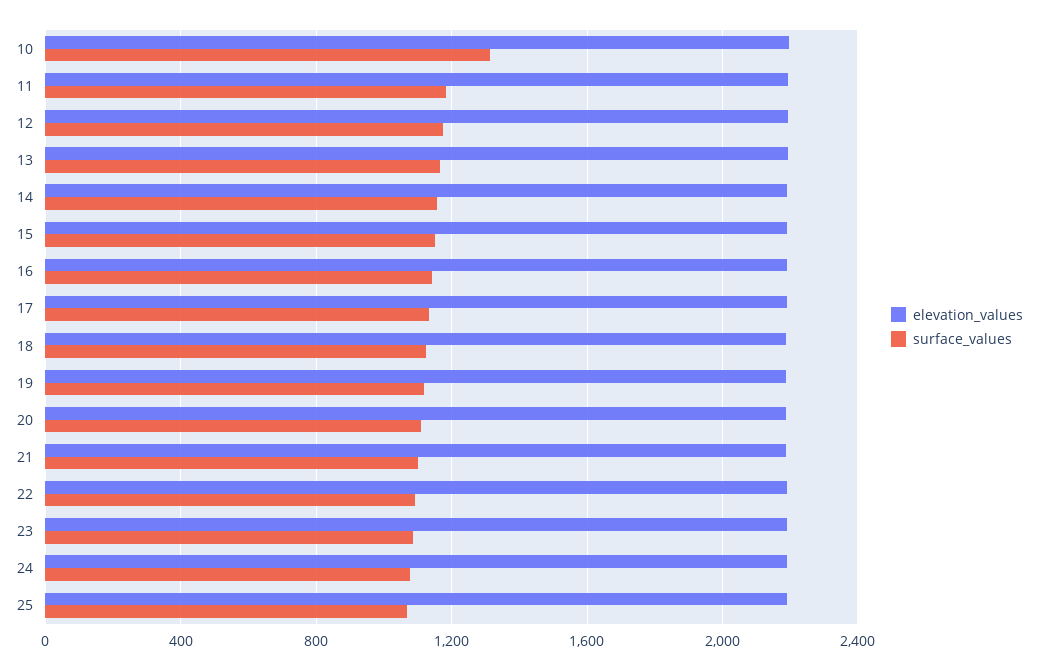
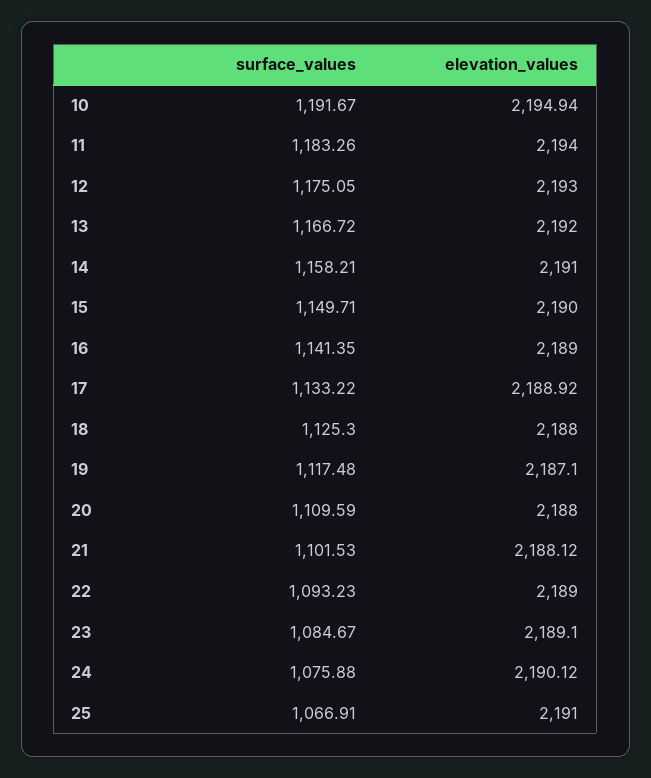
  {
    "elevation_values": {
      "10": 2194.94,
      "11": 2194,
      "12": 2193,
      "13": 2192,
      "14": 2191,
      "15": 2190,
      "16": 2189,
      "17": 2188.92,
      "18": 2188,
      "19": 2187.1,
      "20": 2188,
      "21": 2188.12,
      "22": 2189,
      "23": 2189.1,
      "24": 2190.12,
      "25": 2191
    },
    "surface_values": {
-     "10": 1300,
+     "10": 1191.67,
      "11": 1183.26,
      "12": 1175.05,
      "13": 1166.72,
      "14": 1158.21,
      "15": 1149.71,
      "16": 1141.35,
      "17": 1133.22,
      "18": 1125.3,
      "19": 1117.48,
      "20": 1109.59,
      "21": 1101.53,
      "22": 1093.23,
      "23": 1084.67,
      "24": 1075.88,
      "25": 1066.91
    }
  }

